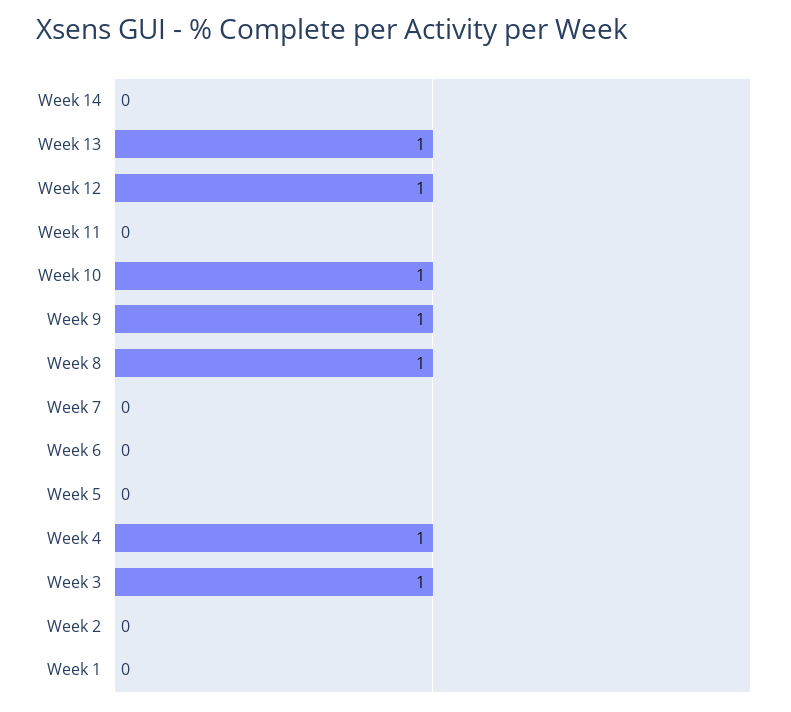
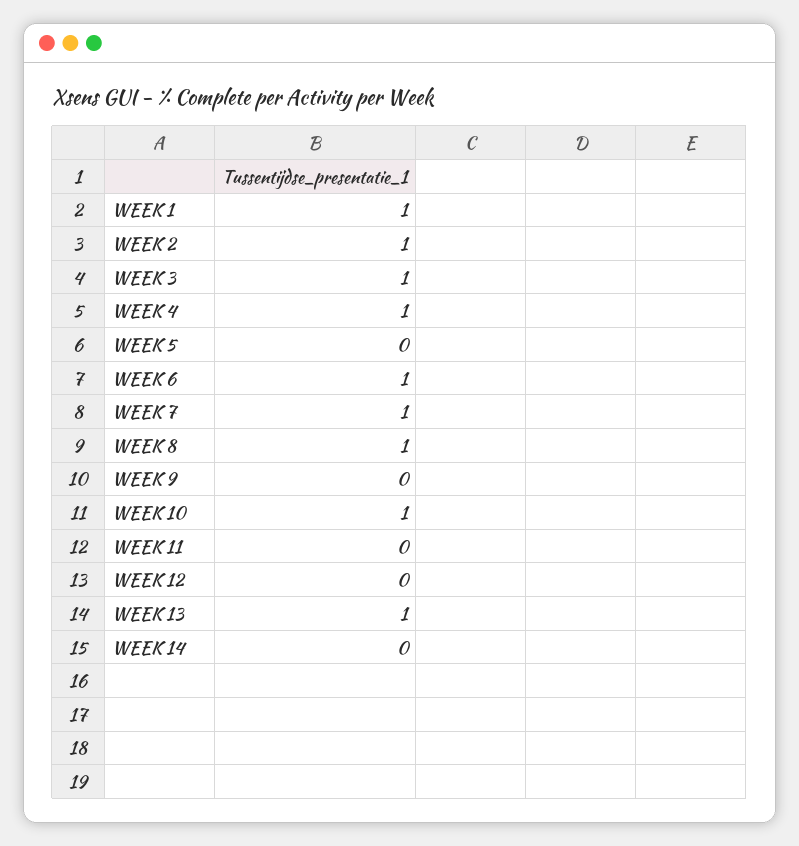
  {
    "Week 14": 0,
    "Week 13": 1,
-   "Week 12": 1,
+   "Week 12": 0,
    "Week 11": 0,
    "Week 10": 1,
-   "Week 9": 1,
+   "Week 9": 0,
    "Week 8": 1,
-   "Week 7": 0,
+   "Week 7": 1,
-   "Week 6": 0,
+   "Week 6": 1,
    "Week 5": 0,
    "Week 4": 1,
    "Week 3": 1,
-   "Week 2": 0,
+   "Week 2": 1,
-   "Week 1": 0
+   "Week 1": 1
  }

